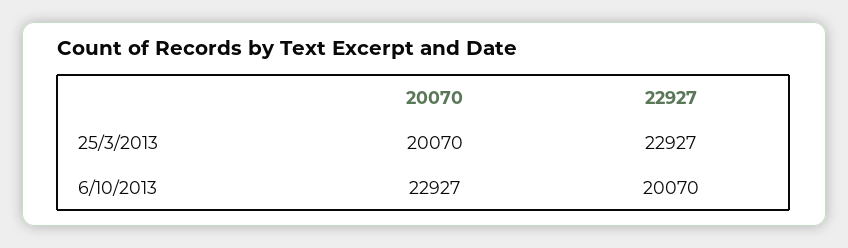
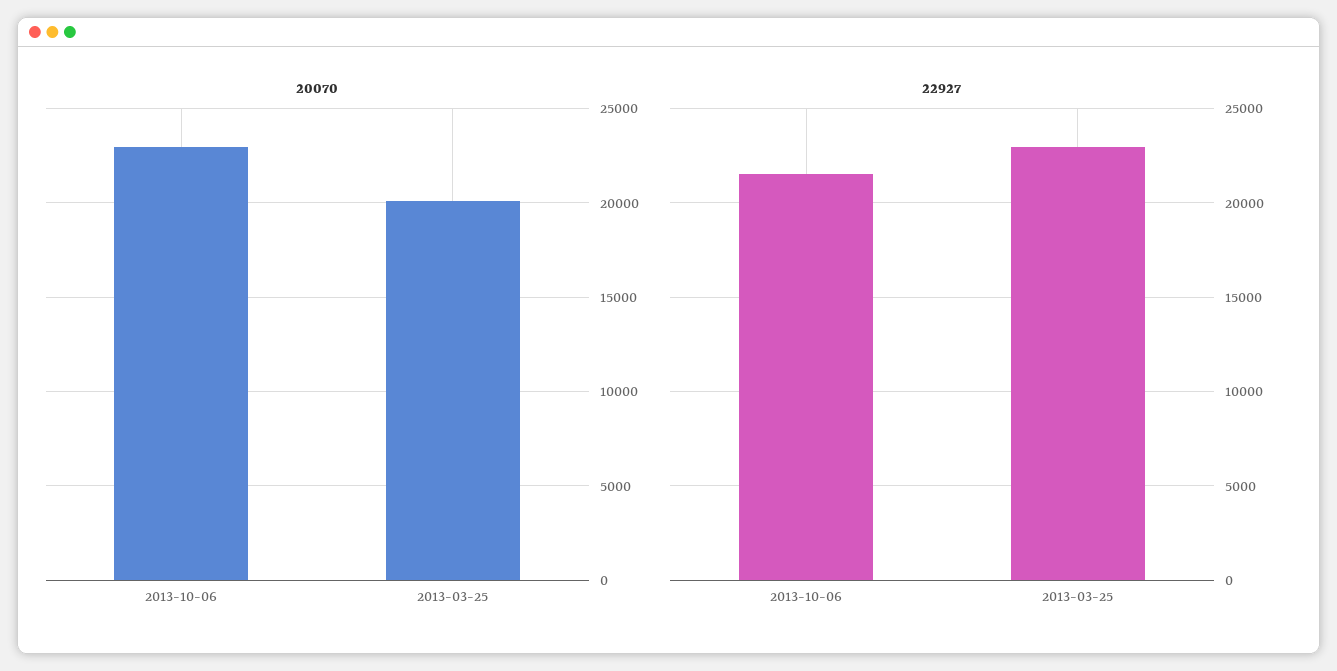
  {
    "20070": {
      "25/3/2013": 20070,
      "6/10/2013": 22927
    },
    "22927": {
      "25/3/2013": 22927,
-     "6/10/2013": 20070
+     "6/10/2013": 21500
    }
  }

